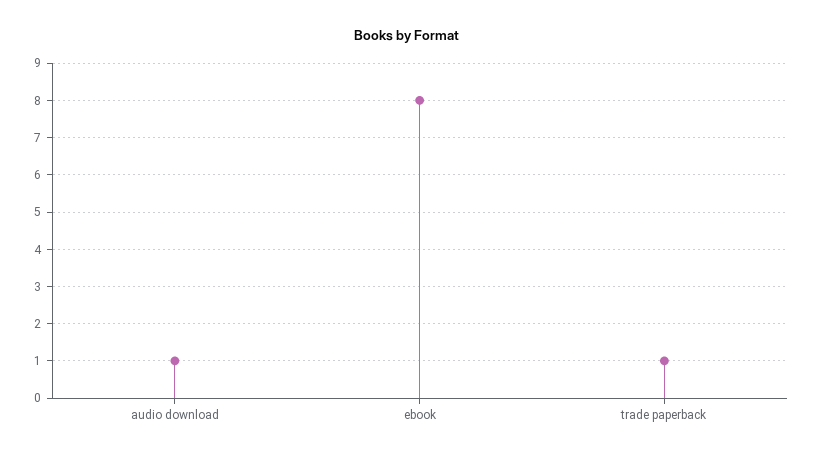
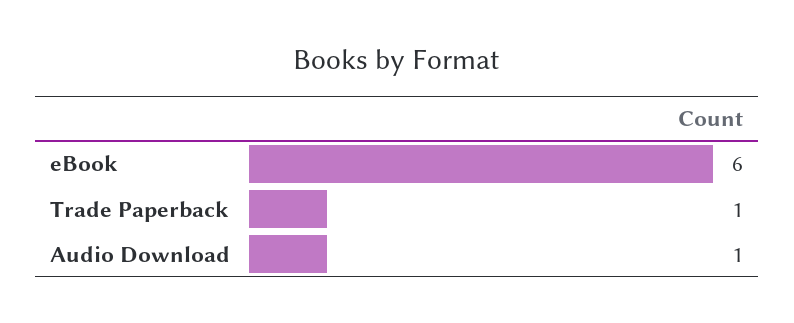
  {
    "audio download": 1,
-   "ebook": 8,
+   "ebook": 6,
    "trade paperback": 1
  }

